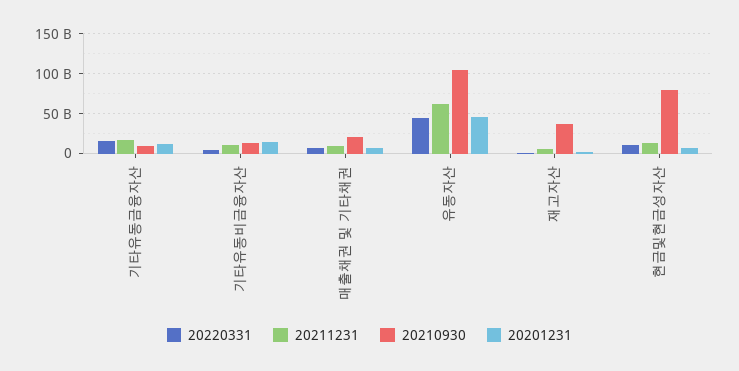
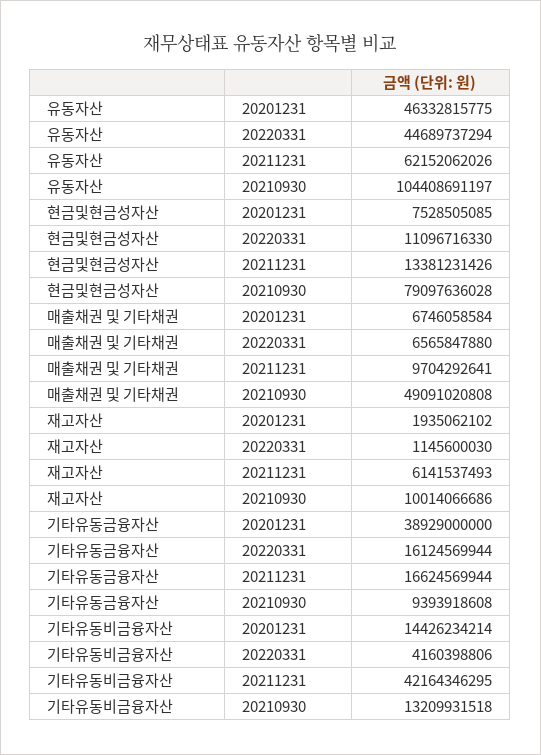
  {
    "20220331": {
      "기타유동금융자산": 16124569944,
      "기타유동비금융자산": 4160398806,
      "매출채권 및 기타채권": 6565847880,
      "유동자산": 44689737294,
      "재고자산": 1145600030,
      "현금및현금성자산": 11096716330
    },
    "20211231": {
      "기타유동금융자산": 16624569944,
-     "기타유동비금융자산": 10000000000,
+     "기타유동비금융자산": 42164346295,
      "매출채권 및 기타채권": 9704292641,
      "유동자산": 62152062026,
      "재고자산": 6141537493,
      "현금및현금성자산": 13381231426
    },
    "20210930": {
      "기타유동금융자산": 9393918608,
      "기타유동비금융자산": 13209931518,
-     "매출채권 및 기타채권": 20000000000,
+     "매출채권 및 기타채권": 49091020808,
      "유동자산": 104408691197,
-     "재고자산": 40000000000,
+     "재고자산": 10014066686,
      "현금및현금성자산": 79097636028
    },
    "20201231": {
-     "기타유동금융자산": 10000000000,
+     "기타유동금융자산": 38929000000,
      "기타유동비금융자산": 14426234214,
      "매출채권 및 기타채권": 6746058584,
      "유동자산": 46332815775,
      "재고자산": 1935062102,
      "현금및현금성자산": 7528505085
    }
  }

